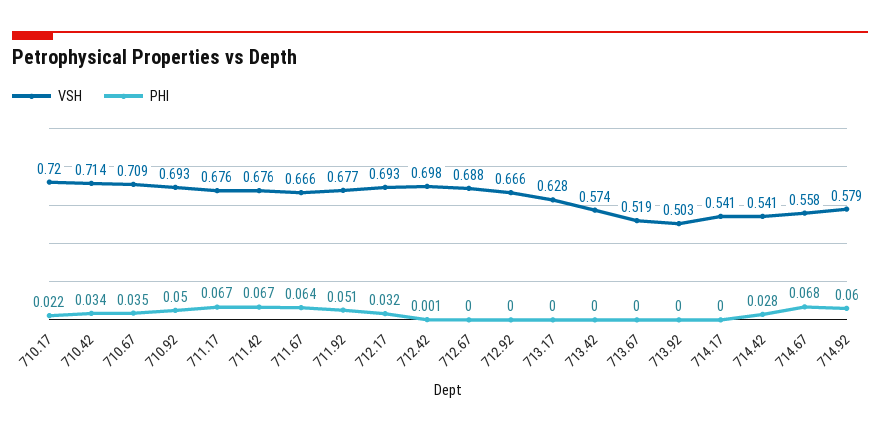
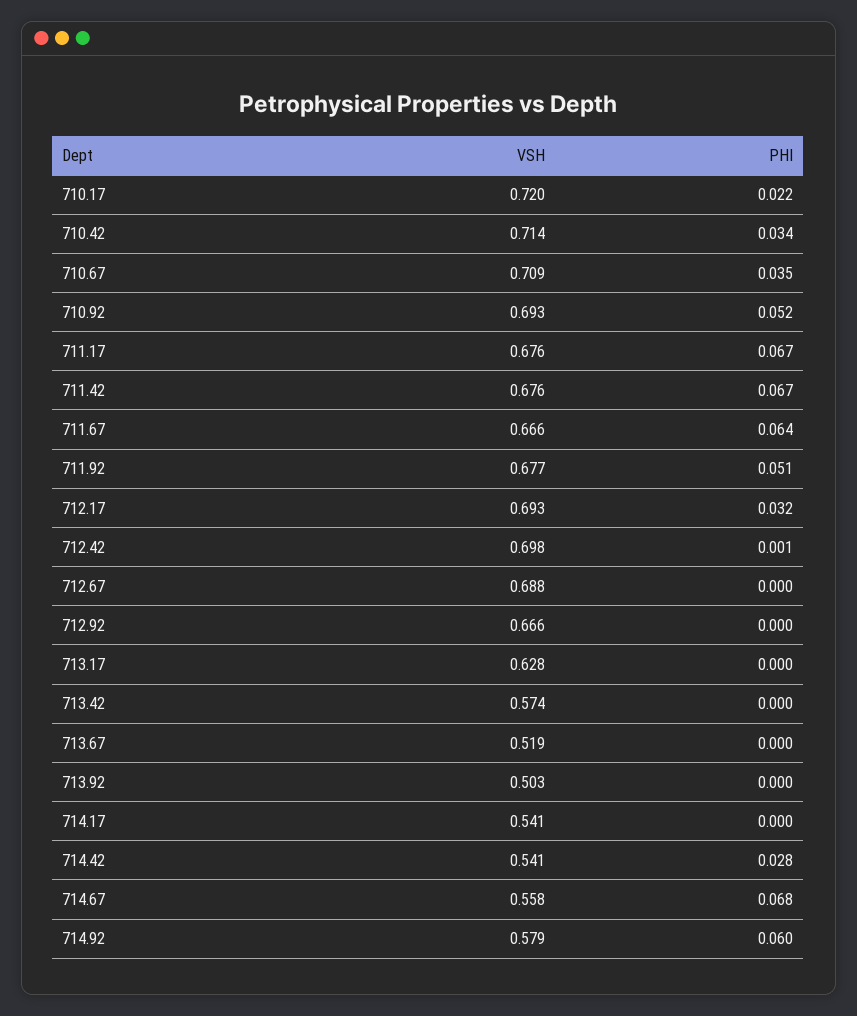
  {
    "VSH": {
      "710.17": 0.72,
      "710.42": 0.714,
      "710.67": 0.709,
      "710.92": 0.693,
      "711.17": 0.676,
      "711.42": 0.676,
      "711.67": 0.666,
      "711.92": 0.677,
      "712.17": 0.693,
      "712.42": 0.698,
      "712.67": 0.688,
      "712.92": 0.666,
      "713.17": 0.628,
      "713.42": 0.574,
      "713.67": 0.519,
      "713.92": 0.503,
      "714.17": 0.541,
      "714.42": 0.541,
      "714.67": 0.558,
      "714.92": 0.579
    },
    "PHI": {
      "710.17": 0.022,
      "710.42": 0.034,
      "710.67": 0.035,
-     "710.92": 0.05,
+     "710.92": 0.052,
      "711.17": 0.067,
      "711.42": 0.067,
      "711.67": 0.064,
      "711.92": 0.051,
      "712.17": 0.032,
      "712.42": 0.001,
      "712.67": 0,
      "712.92": 0,
      "713.17": 0,
      "713.42": 0,
      "713.67": 0,
      "713.92": 0,
      "714.17": 0,
      "714.42": 0.028,
      "714.67": 0.068,
      "714.92": 0.06
    }
  }

